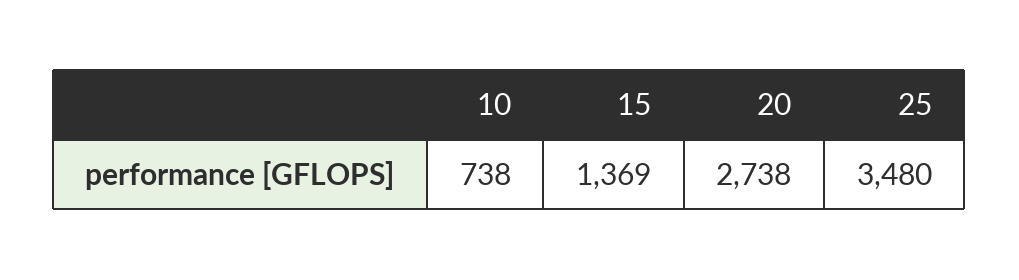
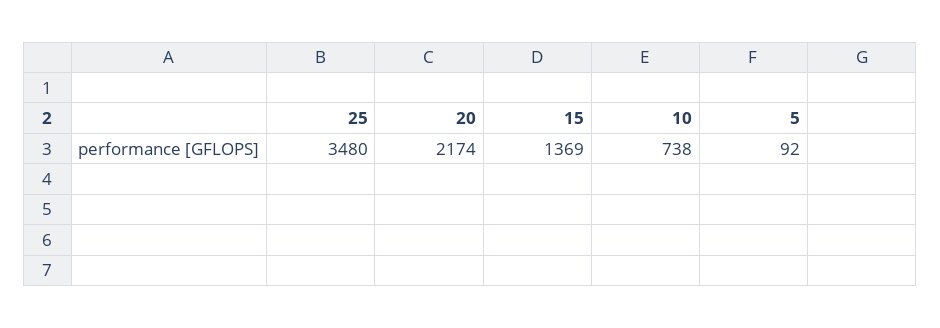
  {
    "10": 738,
    "15": 1369,
-   "20": 2738,
+   "20": 2174,
-   "25": 3480
+   "25": 3480,
+   "5": 92
  }

